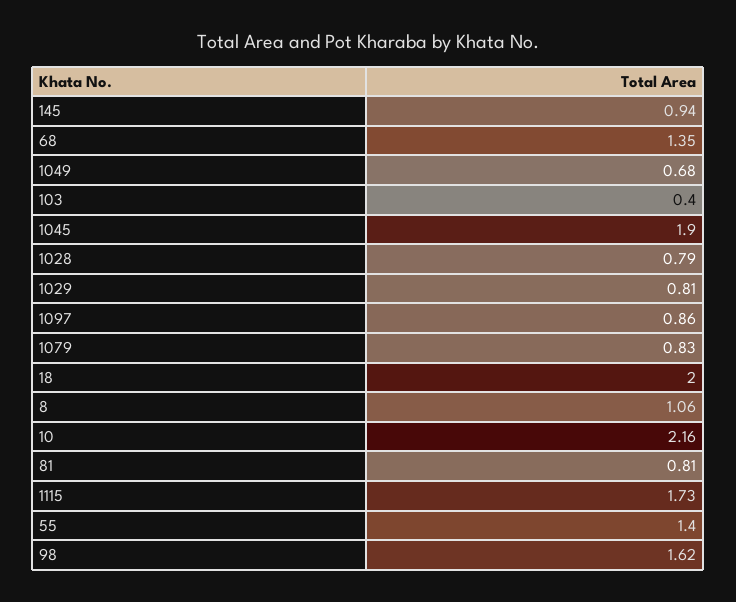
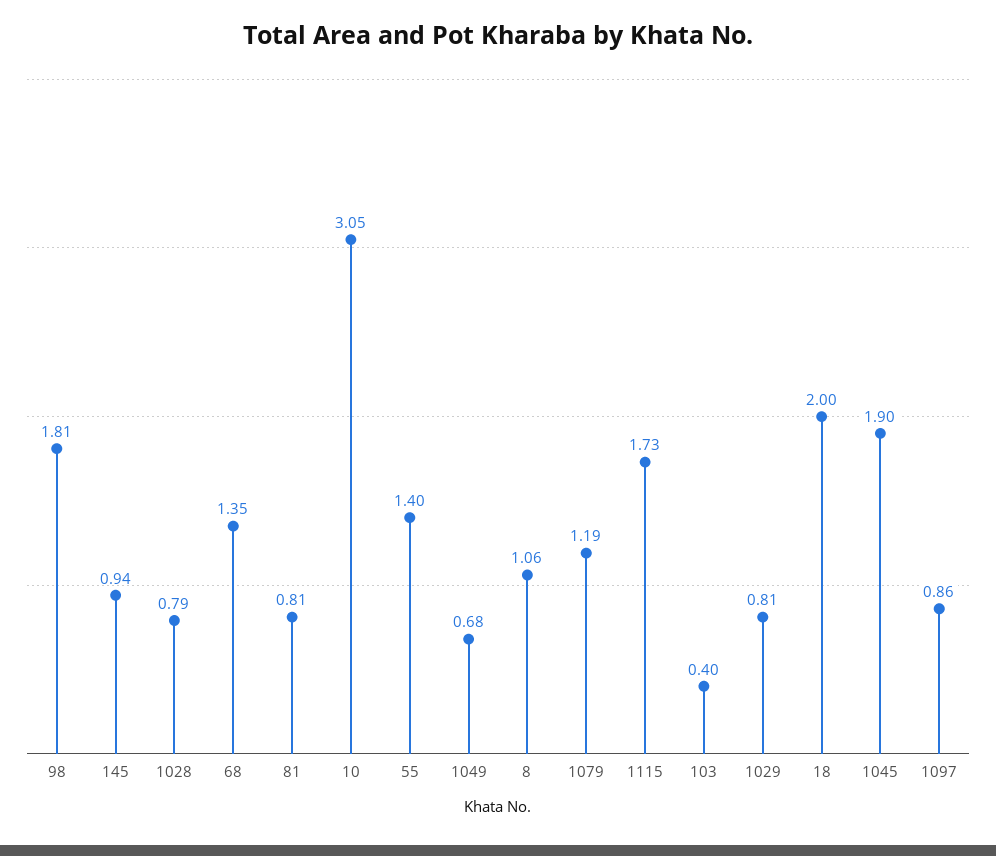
  {
    "145": 0.94,
    "68": 1.35,
    "1049": 0.68,
    "103": 0.4,
    "1045": 1.9,
    "1028": 0.79,
    "1029": 0.81,
    "1097": 0.86,
-   "1079": 0.83,
+   "1079": 1.19,
    "18": 2,
    "8": 1.06,
-   "10": 2.16,
+   "10": 3.05,
    "81": 0.81,
    "1115": 1.73,
    "55": 1.4,
-   "98": 1.62
+   "98": 1.81
  }

